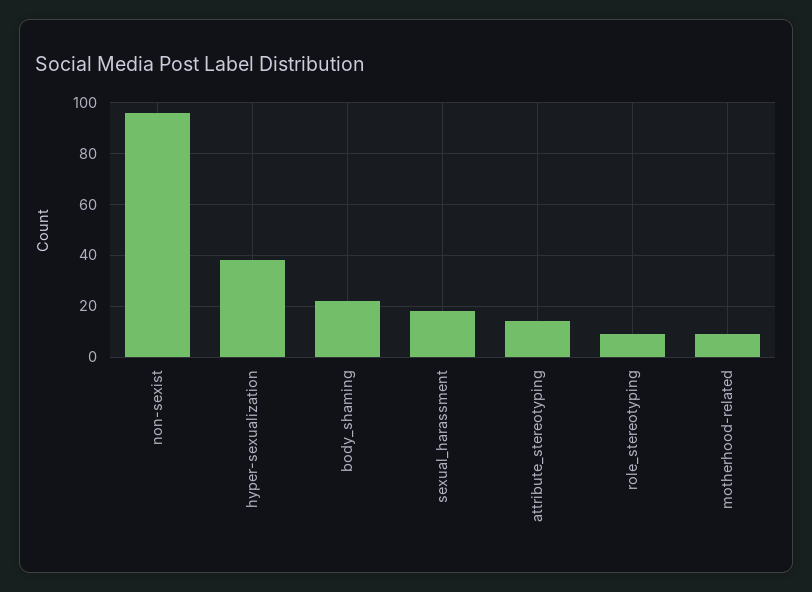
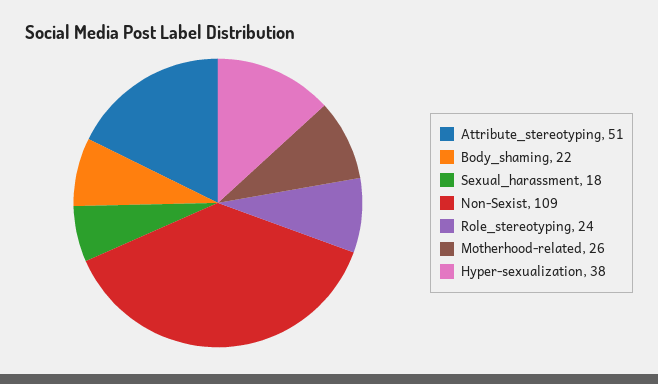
  {
-   "non-sexist": 95,
+   "non-sexist": 109,
    "hyper-sexualization": 38,
    "body_shaming": 22,
    "sexual_harassment": 18,
-   "attribute_stereotyping": 15,
+   "attribute_stereotyping": 51,
-   "role_stereotyping": 10,
+   "role_stereotyping": 24,
-   "motherhood-related": 10
+   "motherhood-related": 26
  }

